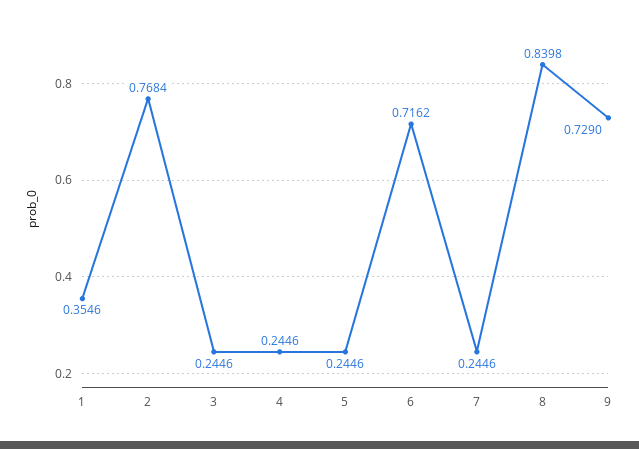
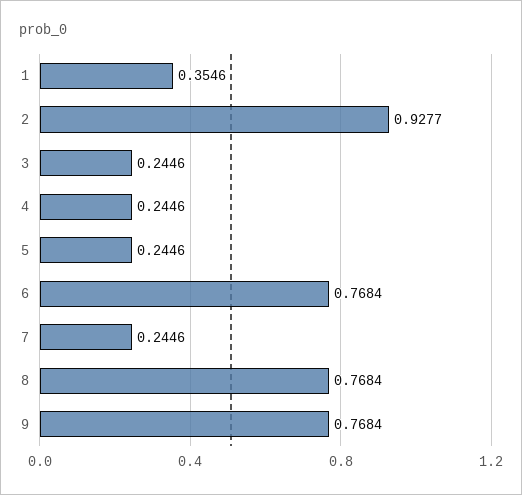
  {
    "1": 0.3546,
-   "2": 0.7684,
+   "2": 0.9277,
    "3": 0.2446,
    "4": 0.2446,
    "5": 0.2446,
-   "6": 0.7162,
+   "6": 0.7684,
    "7": 0.2446,
-   "8": 0.8398,
+   "8": 0.7684,
-   "9": 0.729
+   "9": 0.7684
  }

